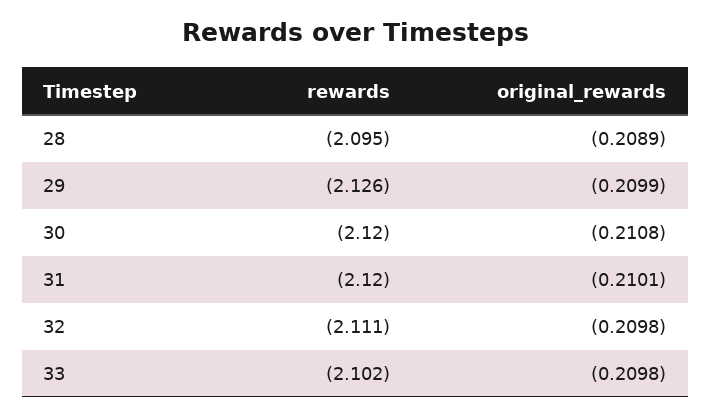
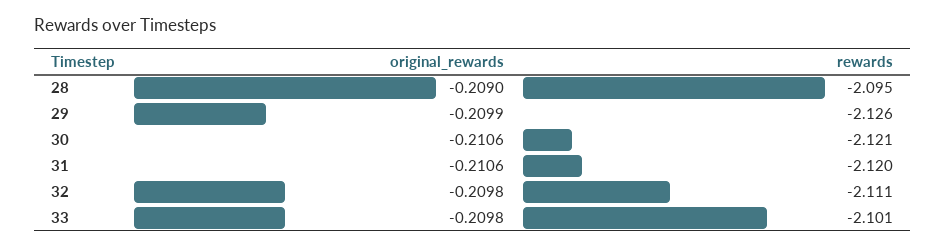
  {
    "rewards": {
      "28": -2.095,
      "29": -2.126,
-     "30": -2.12,
+     "30": -2.121,
      "31": -2.12,
      "32": -2.111,
-     "33": -2.102
+     "33": -2.101
    },
    "original_rewards": {
-     "28": -0.2089,
+     "28": -0.209,
      "29": -0.2099,
-     "30": -0.2108,
+     "30": -0.2106,
-     "31": -0.2101,
+     "31": -0.2106,
      "32": -0.2098,
      "33": -0.2098
    }
  }

